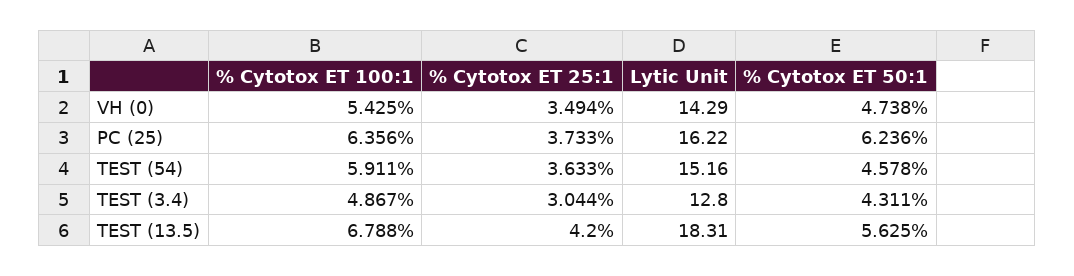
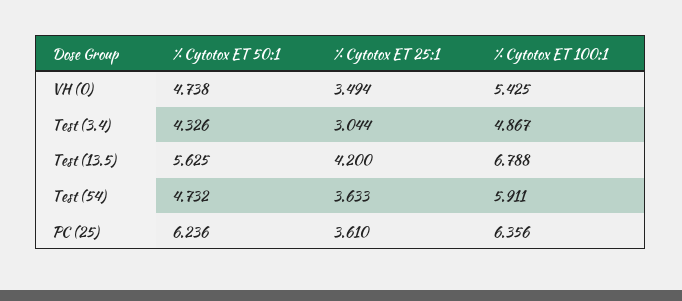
  {
    "% Cytotox ET 100:1": {
      "VH (0)": 5.425,
      "PC (25)": 6.356,
      "TEST (54)": 5.911,
      "TEST (3.4)": 4.867,
      "TEST (13.5)": 6.788
    },
    "% Cytotox ET 25:1": {
      "VH (0)": 3.494,
-     "PC (25)": 3.733,
+     "PC (25)": 3.61,
      "TEST (54)": 3.633,
      "TEST (3.4)": 3.044,
      "TEST (13.5)": 4.2
    },
-   "Lytic Unit": {
-     "VH (0)": 14.29,
-     "PC (25)": 16.22,
-     "TEST (54)": 15.16,
-     "TEST (3.4)": 12.8,
-     "TEST (13.5)": 18.31
-   },
    "% Cytotox ET 50:1": {
      "VH (0)": 4.738,
      "PC (25)": 6.236,
-     "TEST (54)": 4.578,
+     "TEST (54)": 4.732,
-     "TEST (3.4)": 4.311,
+     "TEST (3.4)": 4.326,
      "TEST (13.5)": 5.625
    }
  }

